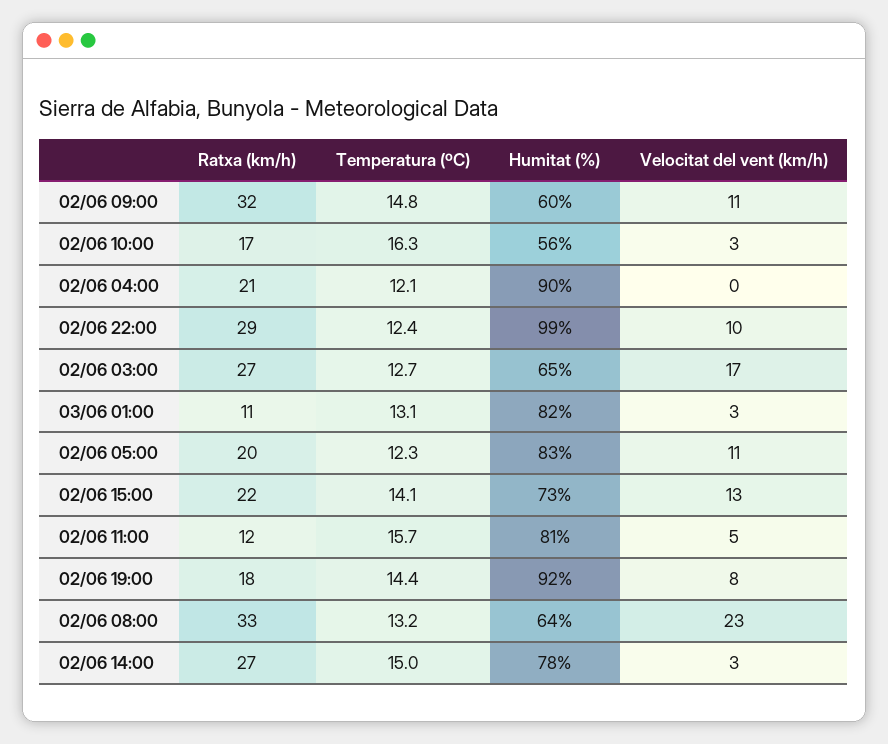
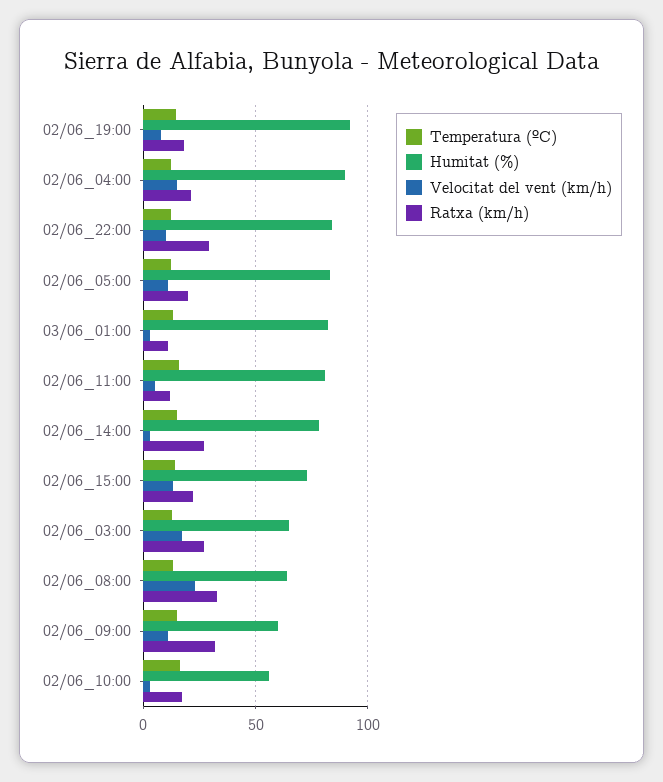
  {
    "Ratxa (km/h)": {
      "02/06 09:00": 32,
      "02/06 10:00": 17,
      "02/06 04:00": 21,
      "02/06 22:00": 29,
      "02/06 03:00": 27,
      "03/06 01:00": 11,
      "02/06 05:00": 20,
      "02/06 15:00": 22,
      "02/06 11:00": 12,
      "02/06 19:00": 18,
      "02/06 08:00": 33,
      "02/06 14:00": 27
    },
    "Temperatura (ºC)": {
      "02/06 09:00": 14.8,
      "02/06 10:00": 16.3,
      "02/06 04:00": 12.1,
      "02/06 22:00": 12.4,
      "02/06 03:00": 12.7,
      "03/06 01:00": 13.1,
      "02/06 05:00": 12.3,
      "02/06 15:00": 14.1,
      "02/06 11:00": 15.7,
      "02/06 19:00": 14.4,
      "02/06 08:00": 13.2,
      "02/06 14:00": 15
    },
    "Humitat (%)": {
      "02/06 09:00": 60,
      "02/06 10:00": 56,
      "02/06 04:00": 90,
-     "02/06 22:00": 99,
+     "02/06 22:00": 85,
      "02/06 03:00": 65,
      "03/06 01:00": 82,
      "02/06 05:00": 83,
      "02/06 15:00": 73,
      "02/06 11:00": 81,
      "02/06 19:00": 92,
      "02/06 08:00": 64,
      "02/06 14:00": 78
    },
    "Velocitat del vent (km/h)": {
      "02/06 09:00": 11,
      "02/06 10:00": 3,
-     "02/06 04:00": 0,
+     "02/06 04:00": 15,
      "02/06 22:00": 10,
      "02/06 03:00": 17,
      "03/06 01:00": 3,
      "02/06 05:00": 11,
      "02/06 15:00": 13,
      "02/06 11:00": 5,
      "02/06 19:00": 8,
      "02/06 08:00": 23,
      "02/06 14:00": 3
    }
  }

